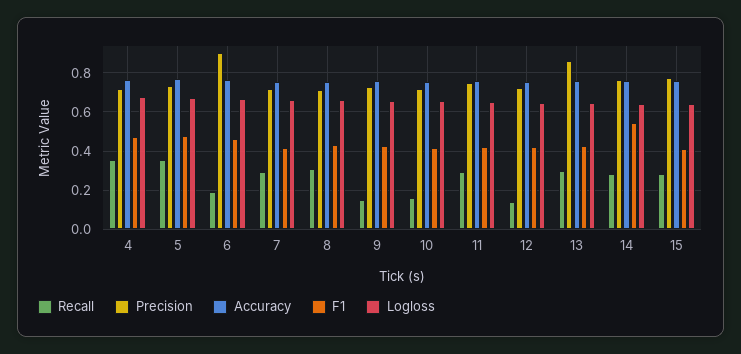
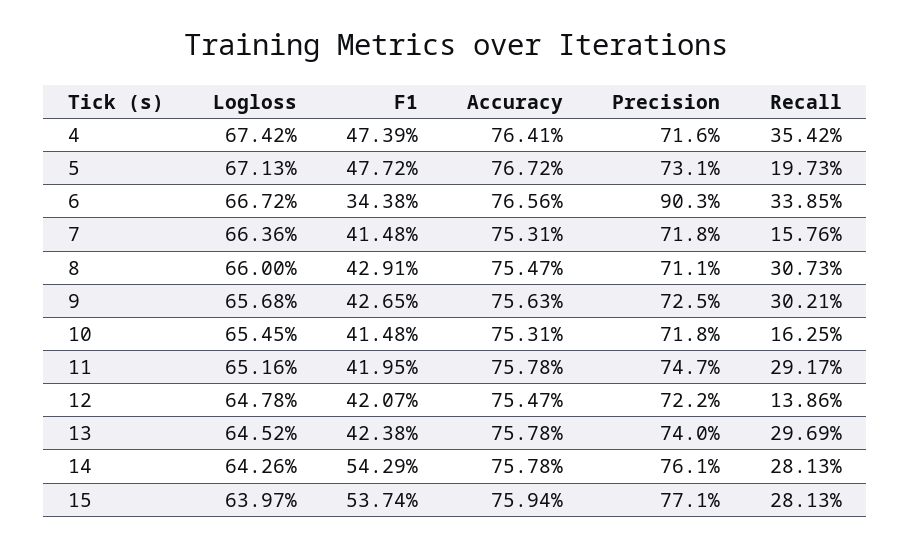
  {
    "Recall": {
      "4": 0.3542,
-     "5": 0.35,
+     "5": 0.1973,
-     "6": 0.2,
+     "6": 0.3385,
-     "7": 0.3,
+     "7": 0.1576,
      "8": 0.3073,
-     "9": 0.15,
+     "9": 0.3021,
      "10": 0.1625,
      "11": 0.2917,
      "12": 0.1386,
      "13": 0.2969,
      "14": 0.2813,
      "15": 0.2813
    },
    "Precision": {
      "4": 0.716,
      "5": 0.731,
      "6": 0.903,
      "7": 0.718,
      "8": 0.711,
      "9": 0.725,
      "10": 0.718,
      "11": 0.747,
      "12": 0.722,
-     "13": 0.85,
+     "13": 0.74,
      "14": 0.761,
      "15": 0.771
    },
    "Accuracy": {
      "4": 0.7641,
      "5": 0.7672,
      "6": 0.7656,
      "7": 0.7531,
      "8": 0.7547,
      "9": 0.7563,
      "10": 0.7531,
      "11": 0.7578,
      "12": 0.7547,
      "13": 0.7578,
      "14": 0.7578,
      "15": 0.7594
    },
    "F1": {
      "4": 0.4739,
      "5": 0.4772,
-     "6": 0.45,
+     "6": 0.3438,
      "7": 0.4148,
      "8": 0.4291,
      "9": 0.4265,
      "10": 0.4148,
      "11": 0.4195,
      "12": 0.4207,
      "13": 0.4238,
      "14": 0.5429,
-     "15": 0.4
+     "15": 0.5374
    },
    "Logloss": {
      "4": 0.6742,
      "5": 0.6713,
      "6": 0.6672,
      "7": 0.6636,
      "8": 0.66,
      "9": 0.6568,
      "10": 0.6545,
      "11": 0.6516,
      "12": 0.6478,
      "13": 0.6452,
      "14": 0.6426,
      "15": 0.6397
    }
  }

